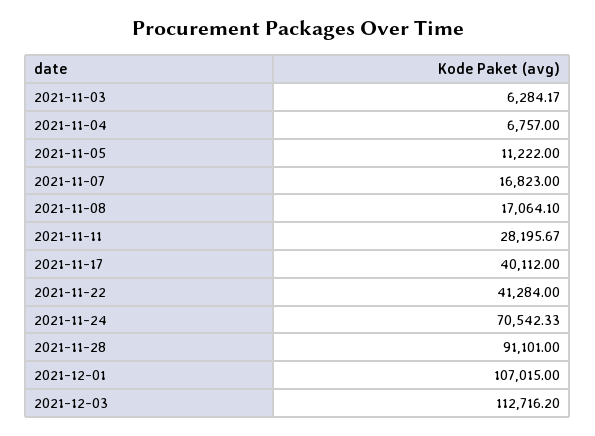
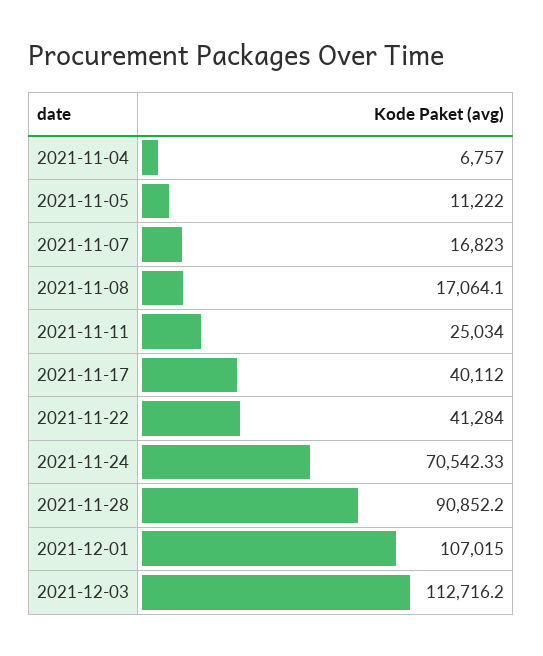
  {
-   "2021-11-03": 6284.17,
    "2021-11-04": 6757,
    "2021-11-05": 11222,
    "2021-11-07": 16823,
    "2021-11-08": 17064.1,
-   "2021-11-11": 28195.67,
+   "2021-11-11": 25034,
    "2021-11-17": 40112,
    "2021-11-22": 41284,
    "2021-11-24": 70542.33,
-   "2021-11-28": 91101,
+   "2021-11-28": 90852.2,
    "2021-12-01": 107015,
    "2021-12-03": 112716.2
  }

